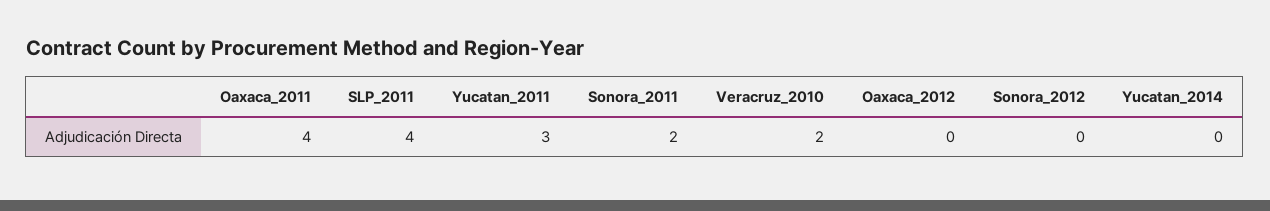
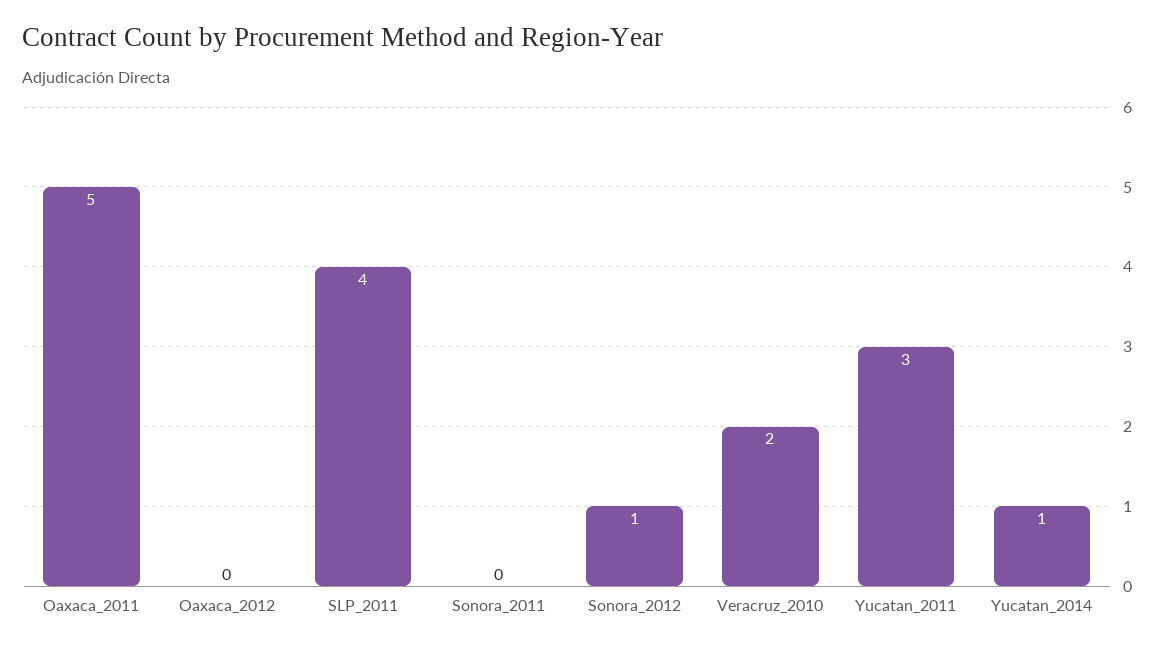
  {
-   "Oaxaca_2011": 4,
+   "Oaxaca_2011": 5,
    "SLP_2011": 4,
    "Yucatan_2011": 3,
-   "Sonora_2011": 2,
+   "Sonora_2011": 0,
    "Veracruz_2010": 2,
    "Oaxaca_2012": 0,
-   "Sonora_2012": 0,
+   "Sonora_2012": 1,
-   "Yucatan_2014": 0
+   "Yucatan_2014": 1
  }

